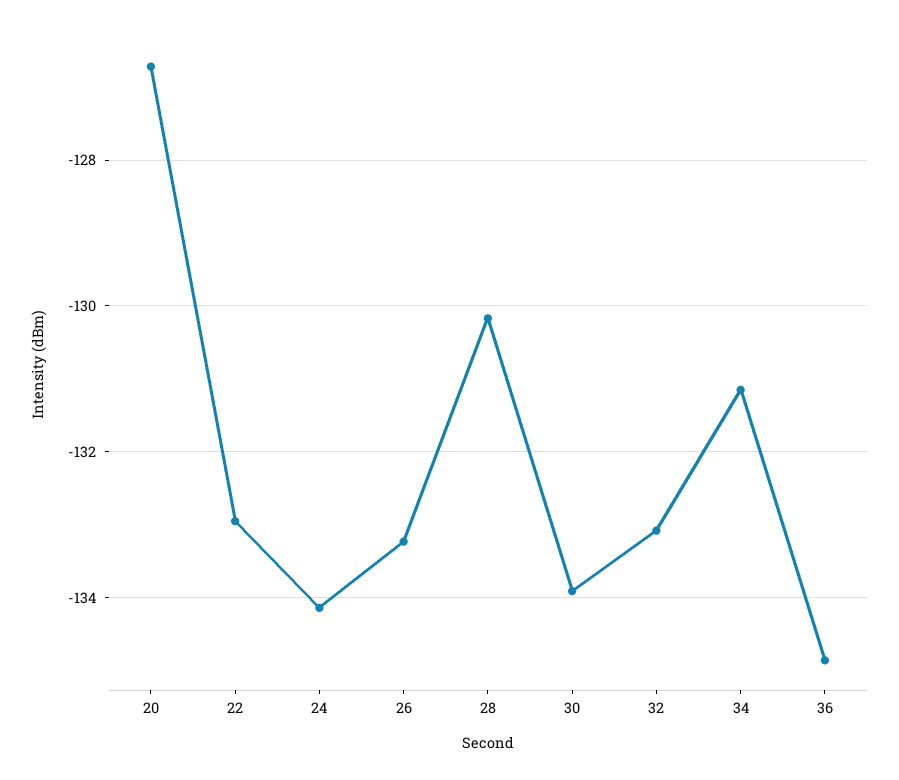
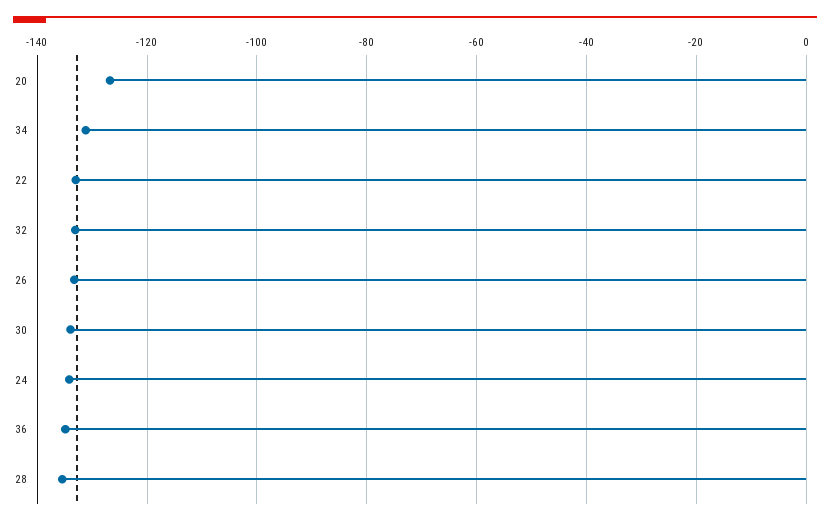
  {
    "20": -126.8,
    "22": -133,
    "24": -134.2,
    "26": -133.2,
-   "28": -130.2,
+   "28": -136,
    "30": -134,
    "32": -133,
    "34": -131.2,
    "36": -134.8
  }

